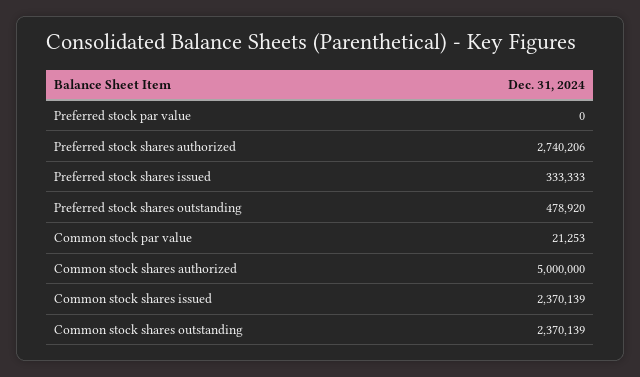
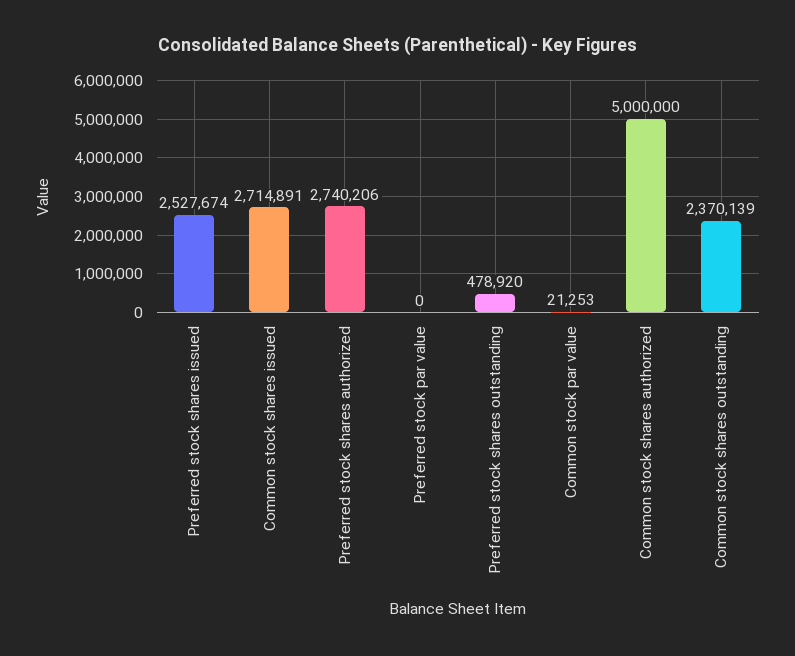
  {
    "Preferred stock par value": 0,
    "Preferred stock shares authorized": 2740206,
-   "Preferred stock shares issued": 333333,
+   "Preferred stock shares issued": 2527674,
    "Preferred stock shares outstanding": 478920,
    "Common stock par value": 21253,
    "Common stock shares authorized": 5000000,
-   "Common stock shares issued": 2370139,
+   "Common stock shares issued": 2714891,
    "Common stock shares outstanding": 2370139
  }

